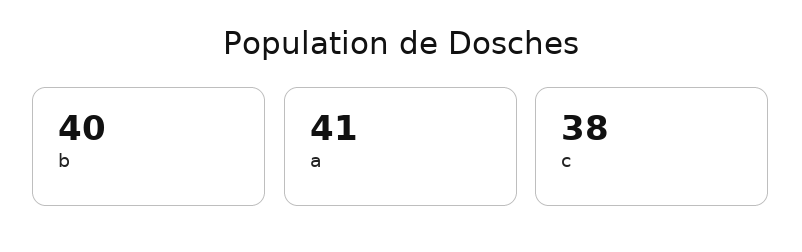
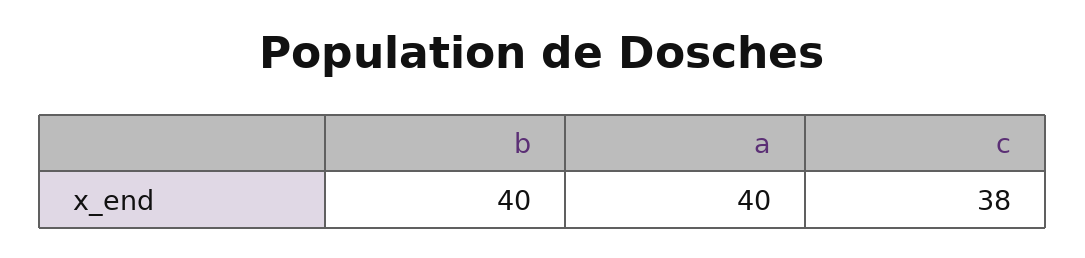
  {
    "b": 40,
-   "a": 41,
+   "a": 40,
    "c": 38
  }

